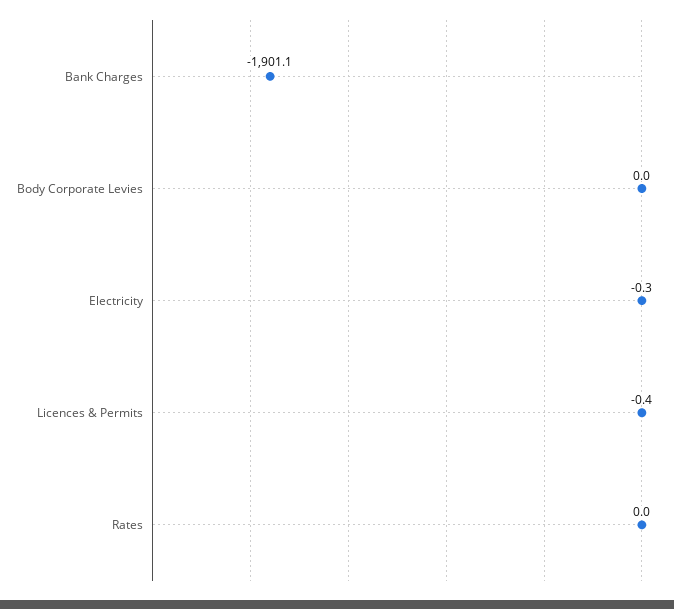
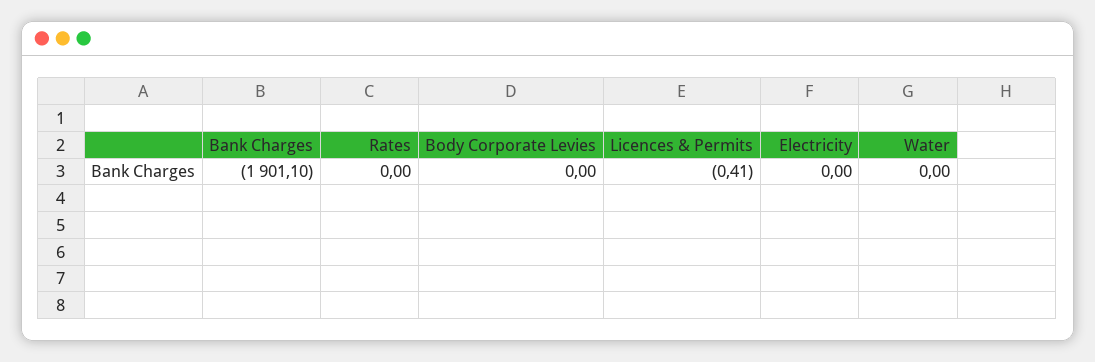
  {
    "Bank Charges": -1901.1,
    "Body Corporate Levies": 0,
-   "Electricity": -0.3,
+   "Electricity": 0,
    "Licences & Permits": -0.41,
-   "Rates": 0
+   "Rates": 0,
+   "Water": 0
  }

